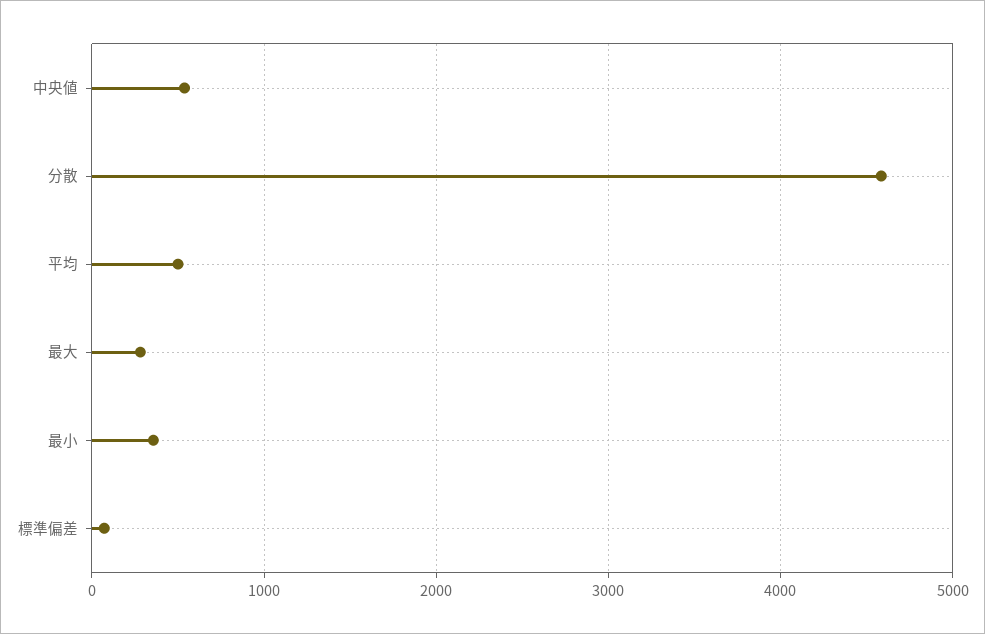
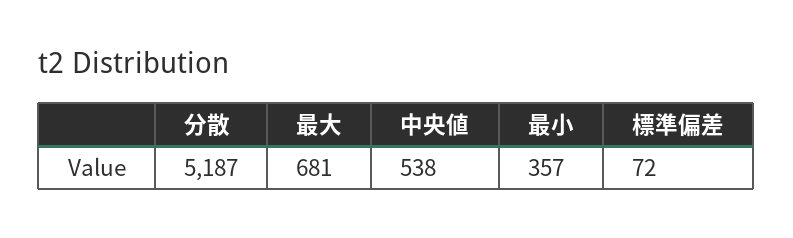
  {
    "中央値": 538,
-   "分散": 4600,
+   "分散": 5187,
-   "平均": 500,
-   "最大": 300,
+   "最大": 681,
    "最小": 357,
    "標準偏差": 72
  }

